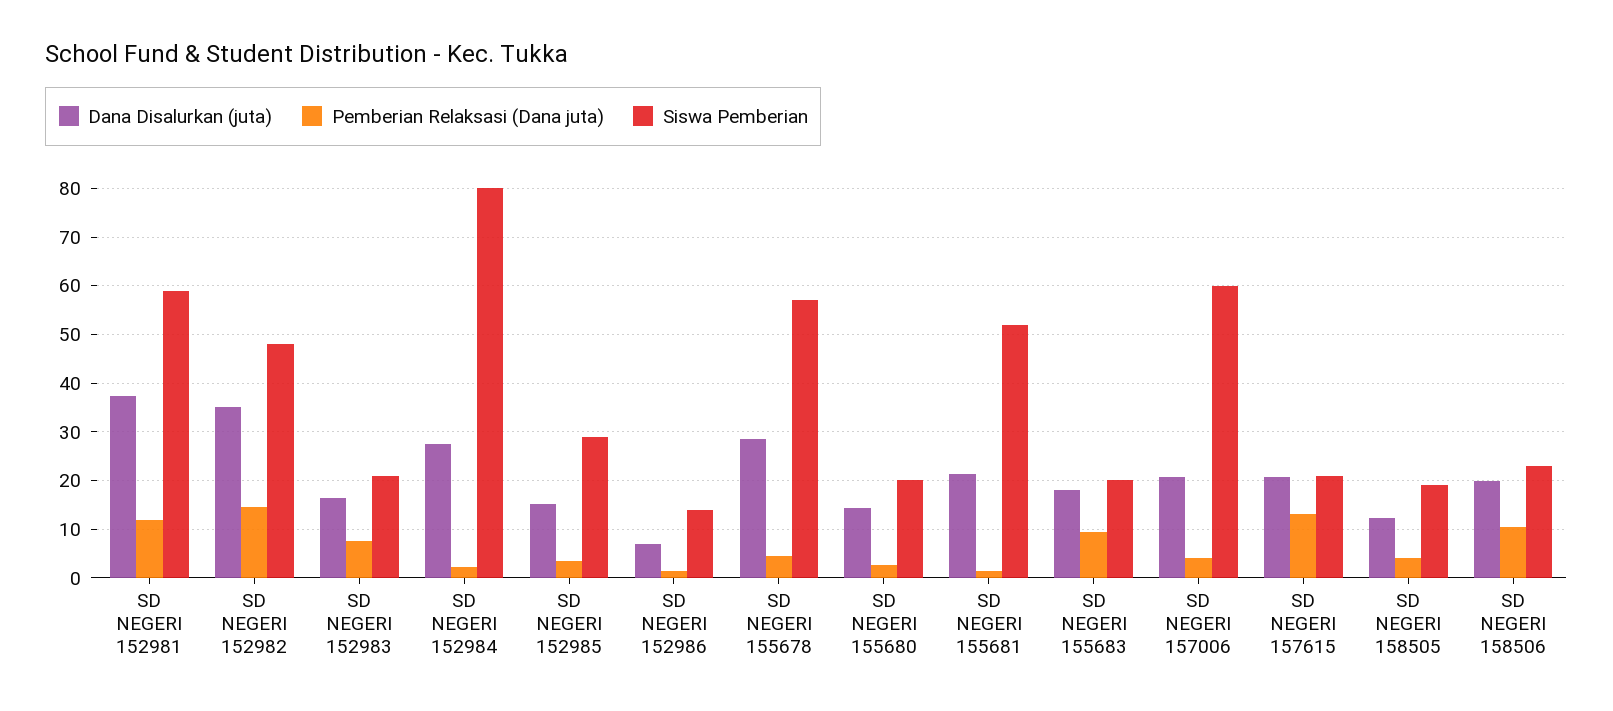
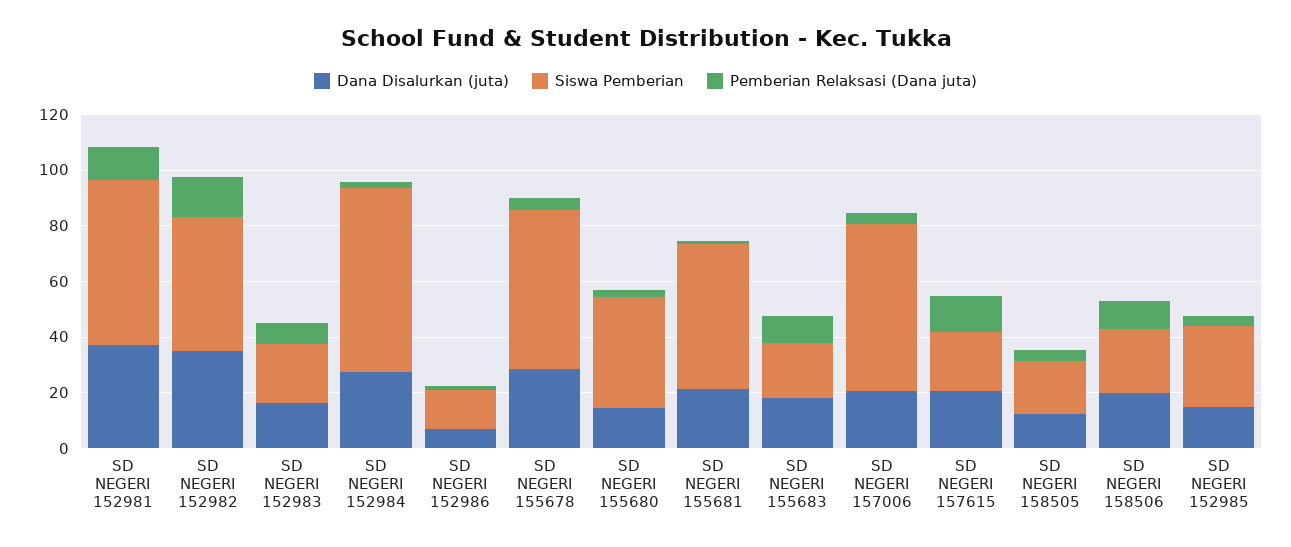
  {
    "Dana Disalurkan (juta)": {
      "SD NEGERI 152981": 38,
      "SD NEGERI 152982": 36,
      "SD NEGERI 152983": 16,
      "SD NEGERI 152984": 28,
      "SD NEGERI 152985": 16,
      "SD NEGERI 152986": 6,
      "SD NEGERI 155678": 28,
      "SD NEGERI 155680": 14,
      "SD NEGERI 155681": 22,
      "SD NEGERI 155683": 18,
      "SD NEGERI 157006": 20,
      "SD NEGERI 157615": 20,
      "SD NEGERI 158505": 12,
      "SD NEGERI 158506": 20
    },
    "Pemberian Relaksasi (Dana juta)": {
      "SD NEGERI 152981": 12,
      "SD NEGERI 152982": 14,
      "SD NEGERI 152983": 8,
      "SD NEGERI 152984": 2,
      "SD NEGERI 152985": 4,
      "SD NEGERI 152986": 2,
      "SD NEGERI 155678": 4,
      "SD NEGERI 155680": 2,
      "SD NEGERI 155681": 2,
      "SD NEGERI 155683": 10,
      "SD NEGERI 157006": 4,
      "SD NEGERI 157615": 14,
      "SD NEGERI 158505": 4,
      "SD NEGERI 158506": 10
    },
    "Siswa Pemberian": {
      "SD NEGERI 152981": 60,
      "SD NEGERI 152982": 48,
      "SD NEGERI 152983": 22,
-     "SD NEGERI 152984": 80,
+     "SD NEGERI 152984": 65,
      "SD NEGERI 152985": 30,
      "SD NEGERI 152986": 14,
      "SD NEGERI 155678": 58,
-     "SD NEGERI 155680": 20,
+     "SD NEGERI 155680": 40,
      "SD NEGERI 155681": 52,
      "SD NEGERI 155683": 20,
      "SD NEGERI 157006": 60,
      "SD NEGERI 157615": 22,
      "SD NEGERI 158505": 20,
      "SD NEGERI 158506": 24
    }
  }

